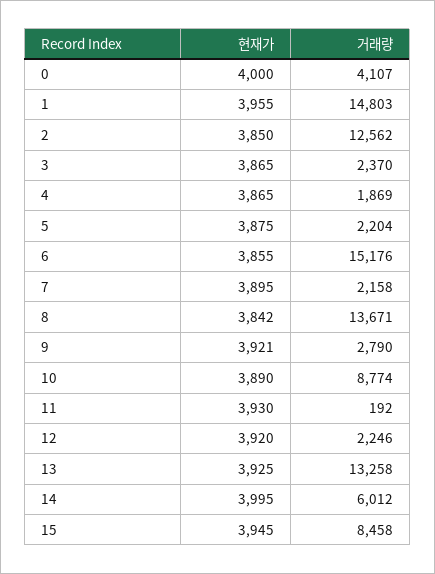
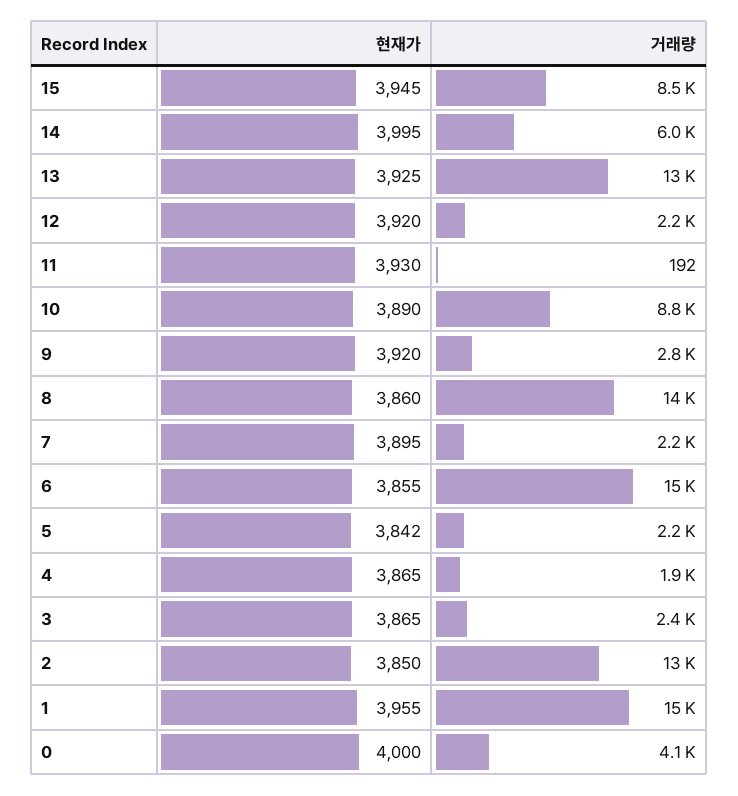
  {
    "현재가": {
      "0": 4000,
      "1": 3955,
      "2": 3850,
      "3": 3865,
      "4": 3865,
-     "5": 3875,
+     "5": 3842,
      "6": 3855,
      "7": 3895,
-     "8": 3842,
+     "8": 3860,
-     "9": 3921,
+     "9": 3920,
      "10": 3890,
      "11": 3930,
      "12": 3920,
      "13": 3925,
      "14": 3995,
      "15": 3945
    },
    "거래량": {
      "0": 4107,
      "1": 14803,
      "2": 12562,
      "3": 2370,
      "4": 1869,
      "5": 2204,
      "6": 15176,
      "7": 2158,
      "8": 13671,
      "9": 2790,
      "10": 8774,
      "11": 192,
      "12": 2246,
      "13": 13258,
      "14": 6012,
      "15": 8458
    }
  }

